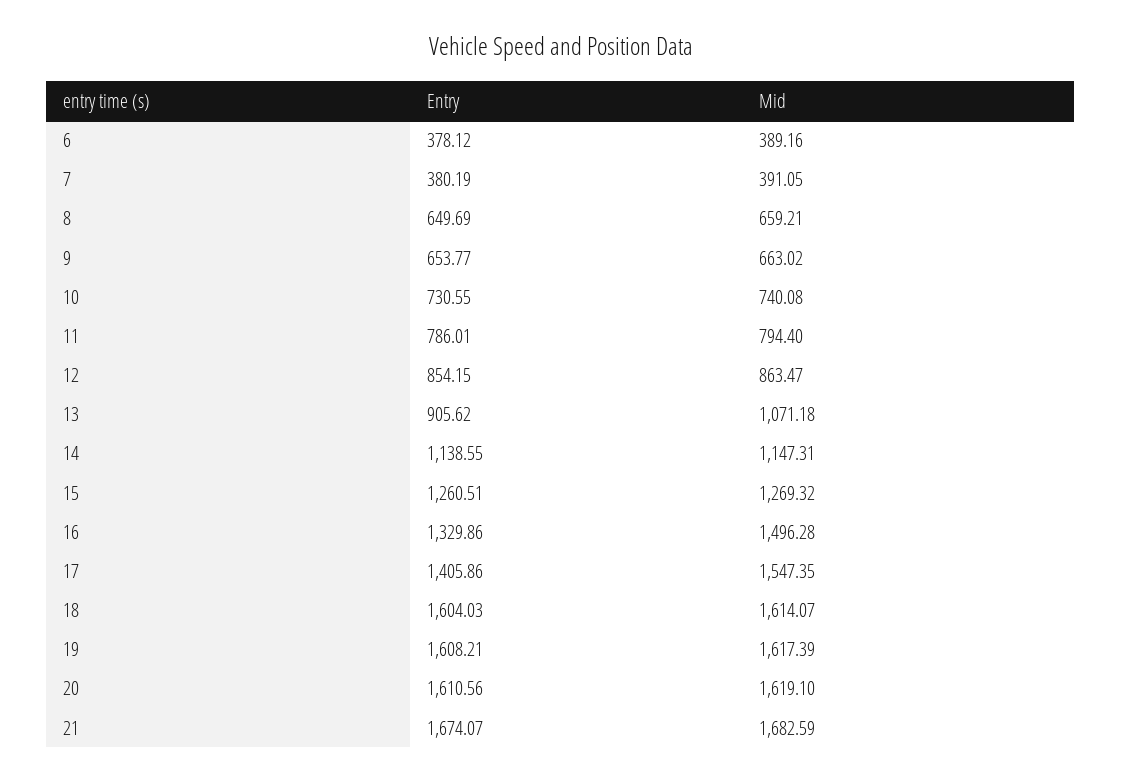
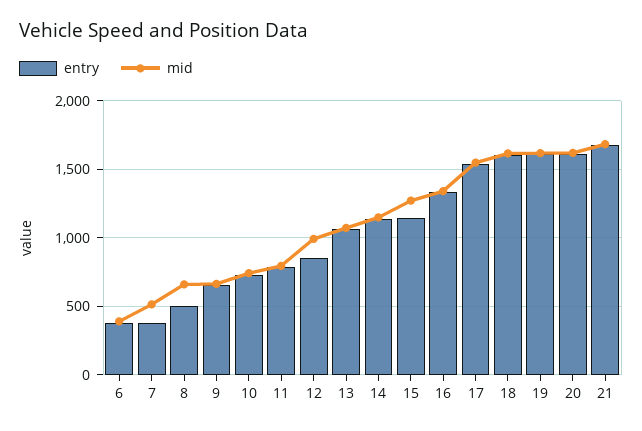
  {
    "Entry": {
      "6": 378.12,
      "7": 380.19,
-     "8": 649.69,
+     "8": 500,
      "9": 653.77,
      "10": 730.55,
      "11": 786.01,
      "12": 854.15,
-     "13": 905.62,
+     "13": 1050,
      "14": 1138.55,
-     "15": 1260.51,
+     "15": 1150,
      "16": 1329.86,
-     "17": 1405.86,
+     "17": 1550,
      "18": 1604.03,
      "19": 1608.21,
      "20": 1610.56,
      "21": 1674.07
    },
    "Mid": {
      "6": 389.16,
-     "7": 391.05,
+     "7": 500,
      "8": 659.21,
      "9": 663.02,
      "10": 740.08,
      "11": 794.4,
-     "12": 863.47,
+     "12": 1000,
      "13": 1071.18,
      "14": 1147.31,
      "15": 1269.32,
-     "16": 1496.28,
+     "16": 1350,
      "17": 1547.35,
      "18": 1614.07,
      "19": 1617.39,
      "20": 1619.1,
      "21": 1682.59
    }
  }

